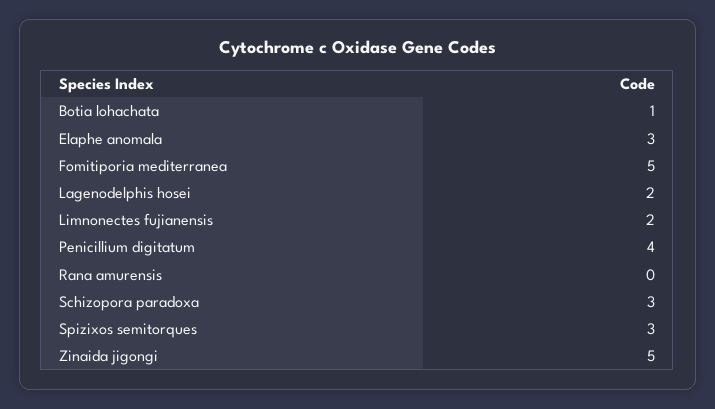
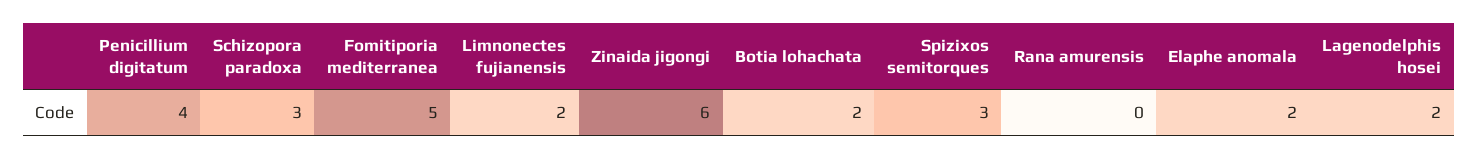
  {
-   "Botia lohachata": 1,
+   "Botia lohachata": 2,
-   "Elaphe anomala": 3,
+   "Elaphe anomala": 2,
    "Fomitiporia mediterranea": 5,
    "Lagenodelphis hosei": 2,
    "Limnonectes fujianensis": 2,
    "Penicillium digitatum": 4,
    "Rana amurensis": 0,
    "Schizopora paradoxa": 3,
    "Spizixos semitorques": 3,
-   "Zinaida jigongi": 5
+   "Zinaida jigongi": 6
  }

